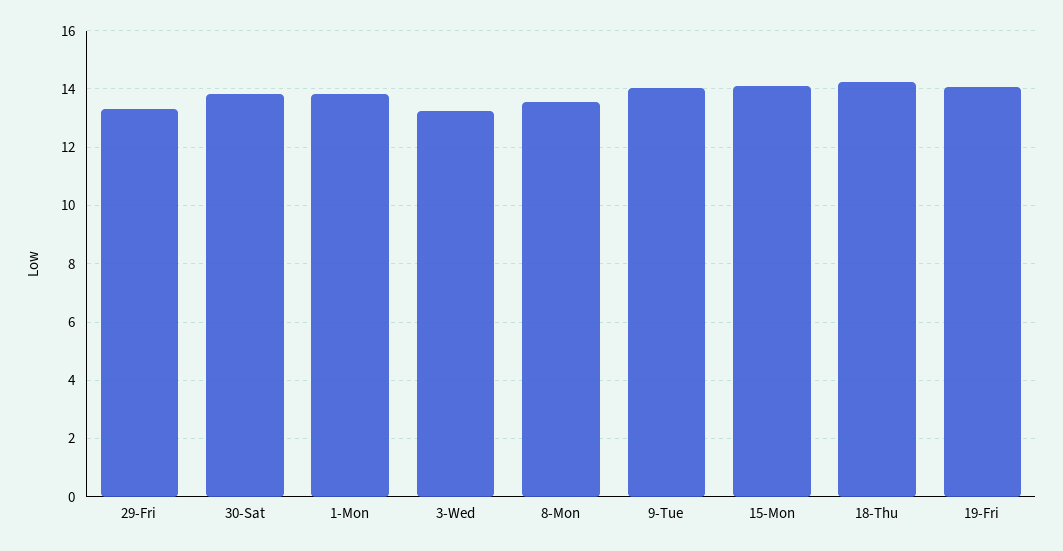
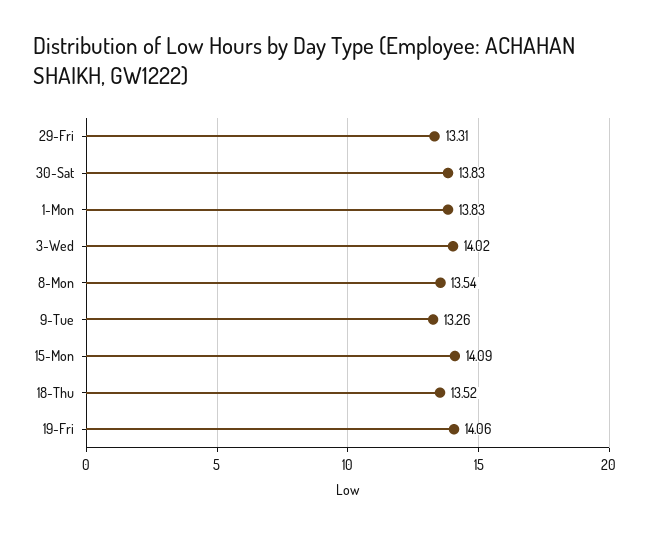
  {
    "29-Fri": 13.31,
    "30-Sat": 13.83,
    "1-Mon": 13.83,
-   "3-Wed": 13.25,
+   "3-Wed": 14.02,
    "8-Mon": 13.54,
-   "9-Tue": 14,
+   "9-Tue": 13.26,
    "15-Mon": 14.09,
-   "18-Thu": 14.25,
+   "18-Thu": 13.52,
    "19-Fri": 14.06
  }

